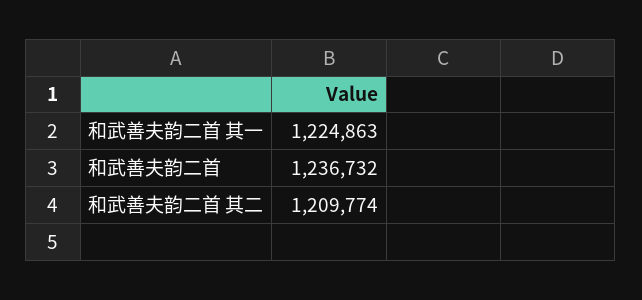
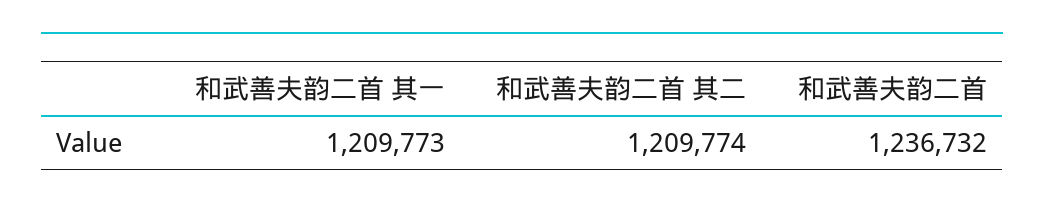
  {
-   "和武善夫韵二首 其一": 1224863,
+   "和武善夫韵二首 其一": 1209773,
    "和武善夫韵二首": 1236732,
    "和武善夫韵二首 其二": 1209774
  }

